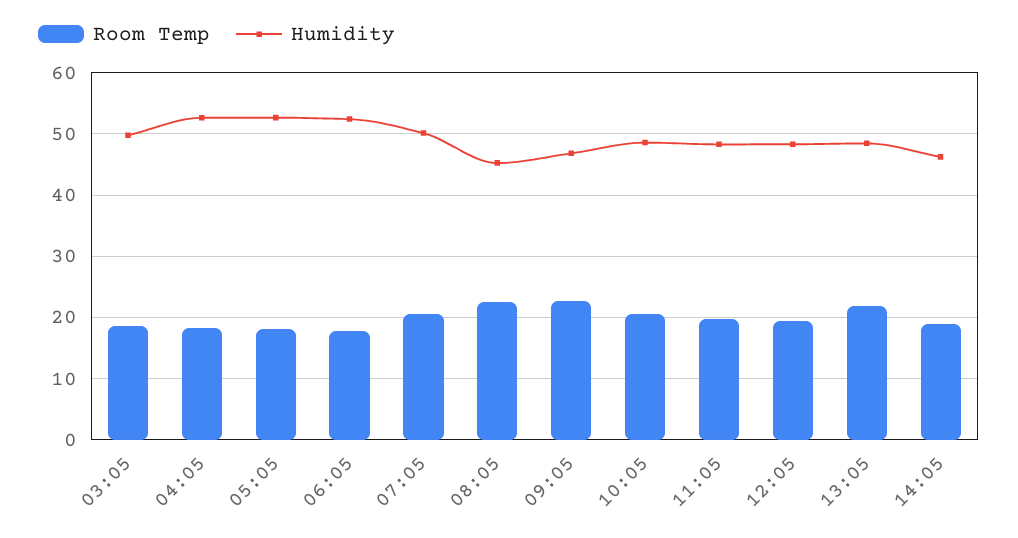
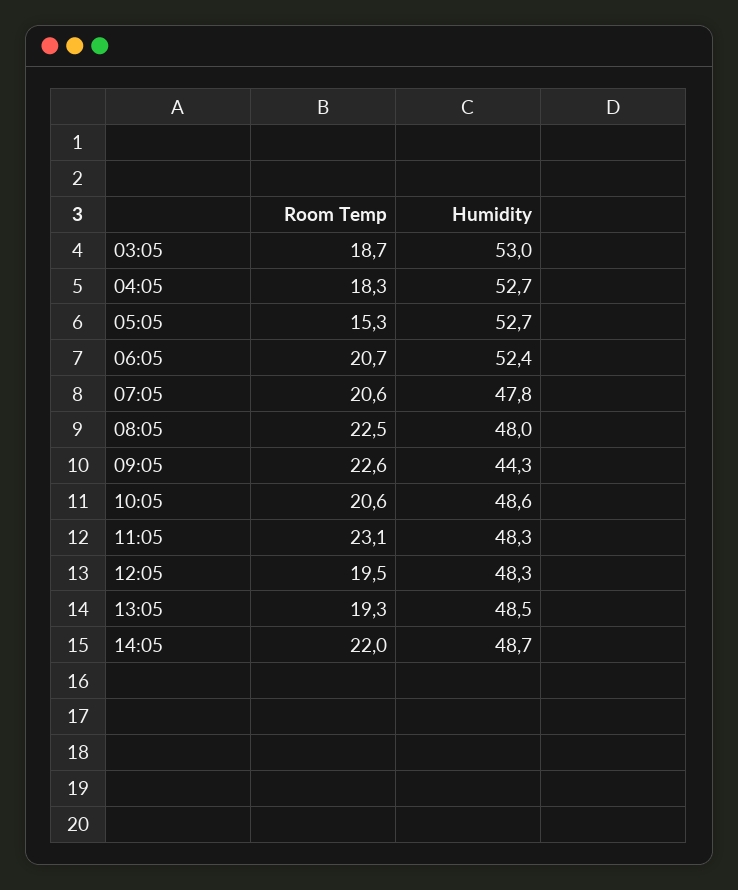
  {
    "Room Temp": {
      "03:05": 18.7,
      "04:05": 18.3,
-     "05:05": 18,
+     "05:05": 15.3,
-     "06:05": 18,
+     "06:05": 20.7,
      "07:05": 20.6,
      "08:05": 22.5,
      "09:05": 22.6,
      "10:05": 20.6,
-     "11:05": 20,
+     "11:05": 23.1,
      "12:05": 19.5,
-     "13:05": 22,
+     "13:05": 19.3,
-     "14:05": 19
+     "14:05": 22
    },
    "Humidity": {
-     "03:05": 50,
+     "03:05": 53,
      "04:05": 52.7,
      "05:05": 52.7,
      "06:05": 52.4,
-     "07:05": 50,
+     "07:05": 47.8,
-     "08:05": 45,
+     "08:05": 48,
-     "09:05": 47,
+     "09:05": 44.3,
      "10:05": 48.6,
      "11:05": 48.3,
      "12:05": 48.3,
      "13:05": 48.5,
-     "14:05": 46
+     "14:05": 48.7
    }
  }

